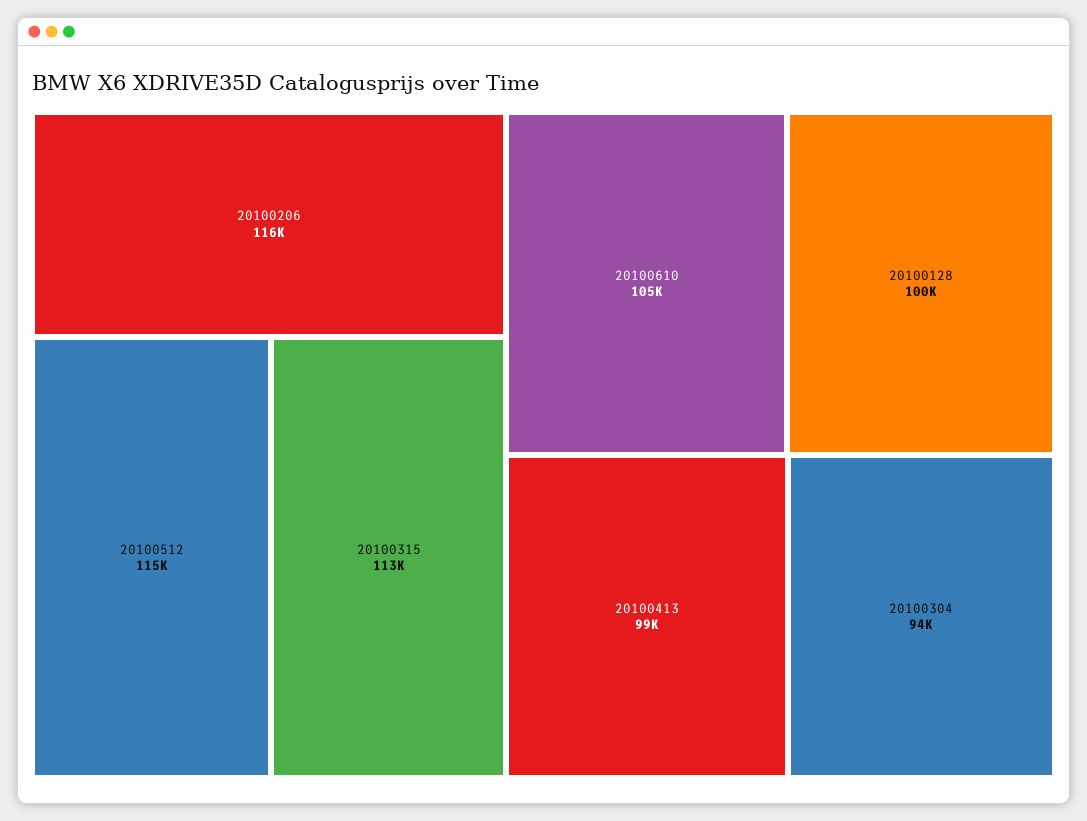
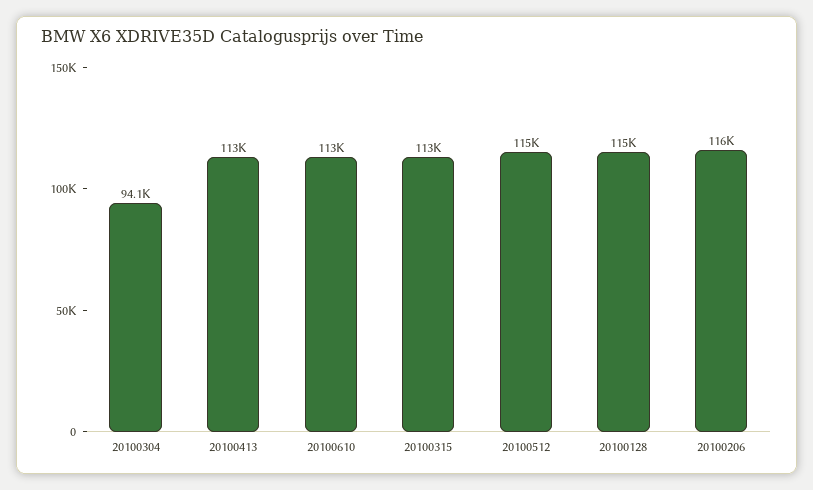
  {
    "20100206": 116000,
    "20100512": 115000,
    "20100315": 113000,
-   "20100610": 105000,
+   "20100610": 113000,
-   "20100128": 100000,
+   "20100128": 115000,
-   "20100413": 99000,
+   "20100413": 113000,
    "20100304": 94100
  }

